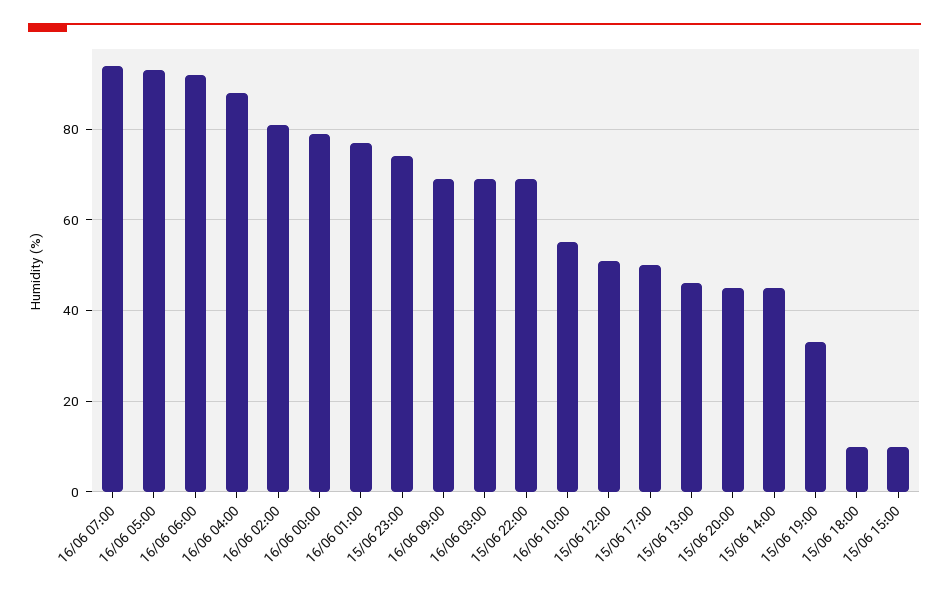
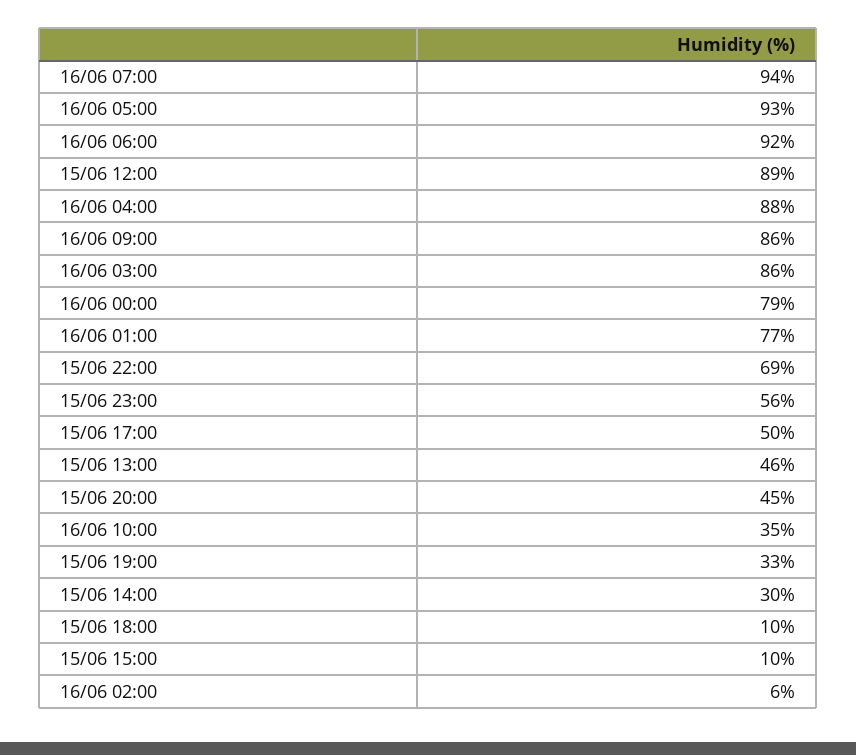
  {
    "16/06 07:00": 94,
    "16/06 05:00": 93,
    "16/06 06:00": 92,
    "16/06 04:00": 88,
-   "16/06 02:00": 80,
+   "16/06 02:00": 6,
    "16/06 00:00": 79,
    "16/06 01:00": 77,
-   "15/06 23:00": 75,
+   "15/06 23:00": 56,
-   "16/06 09:00": 70,
+   "16/06 09:00": 86,
-   "16/06 03:00": 70,
+   "16/06 03:00": 86,
    "15/06 22:00": 69,
-   "16/06 10:00": 55,
+   "16/06 10:00": 35,
-   "15/06 12:00": 50,
+   "15/06 12:00": 89,
    "15/06 17:00": 50,
    "15/06 13:00": 46,
    "15/06 20:00": 45,
-   "15/06 14:00": 45,
+   "15/06 14:00": 30,
    "15/06 19:00": 33,
    "15/06 18:00": 10,
    "15/06 15:00": 10
  }

